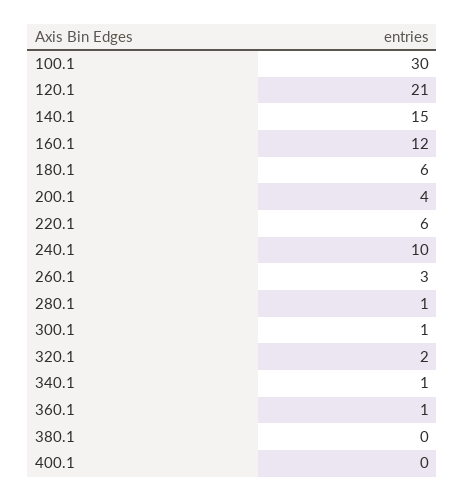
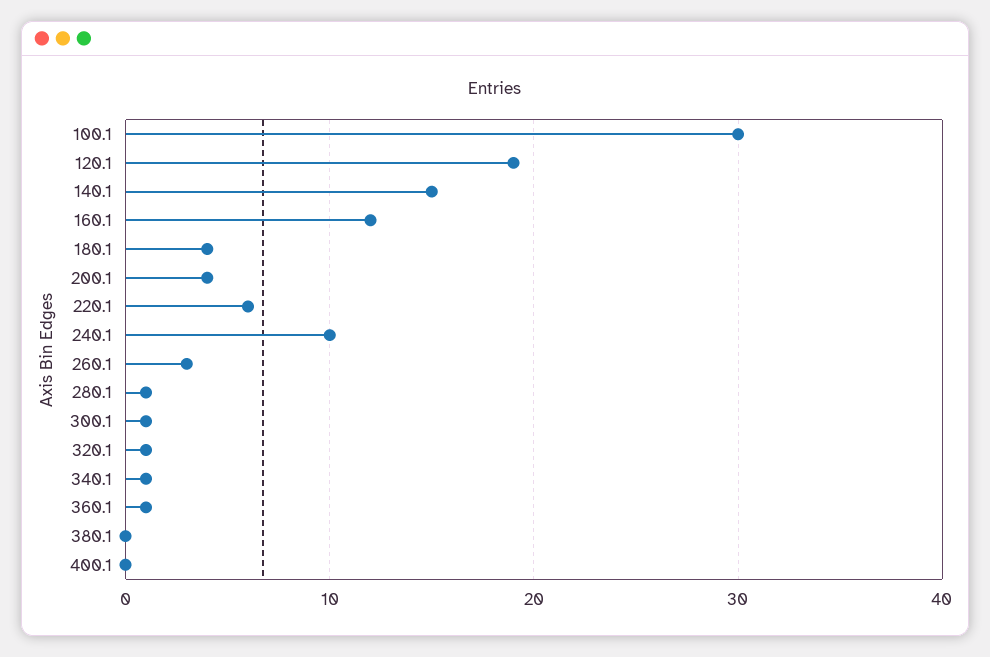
  {
    "100.1": 30,
-   "120.1": 21,
+   "120.1": 19,
    "140.1": 15,
    "160.1": 12,
-   "180.1": 6,
+   "180.1": 4,
    "200.1": 4,
    "220.1": 6,
    "240.1": 10,
    "260.1": 3,
    "280.1": 1,
    "300.1": 1,
-   "320.1": 2,
+   "320.1": 1,
    "340.1": 1,
    "360.1": 1,
    "380.1": 0,
    "400.1": 0
  }

